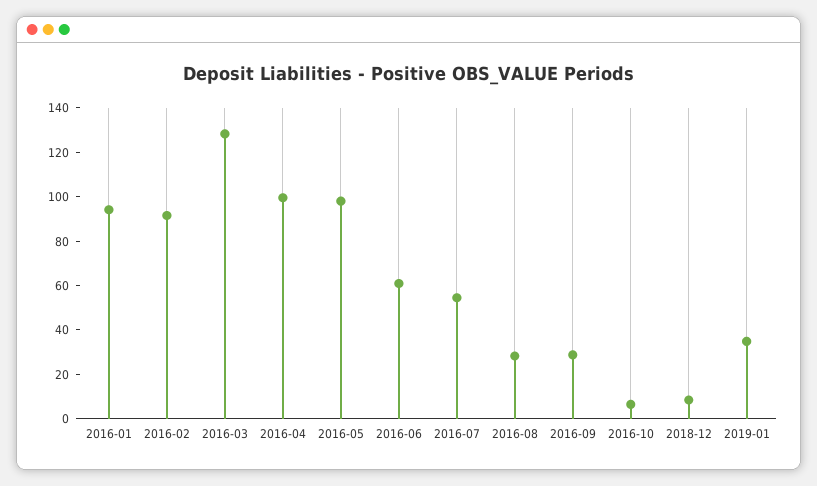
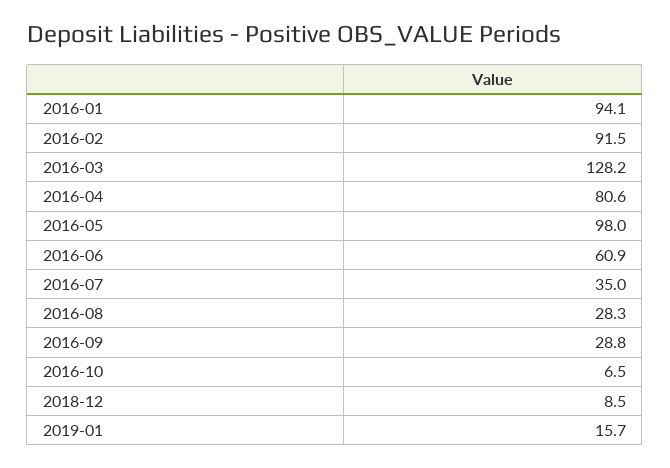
  {
    "2016-01": 94.1,
    "2016-02": 91.5,
    "2016-03": 128.2,
-   "2016-04": 100,
+   "2016-04": 80.6,
    "2016-05": 98,
    "2016-06": 60.9,
-   "2016-07": 55,
+   "2016-07": 35,
    "2016-08": 28.3,
    "2016-09": 28.8,
    "2016-10": 6.5,
    "2018-12": 8.5,
-   "2019-01": 35
+   "2019-01": 15.7
  }

